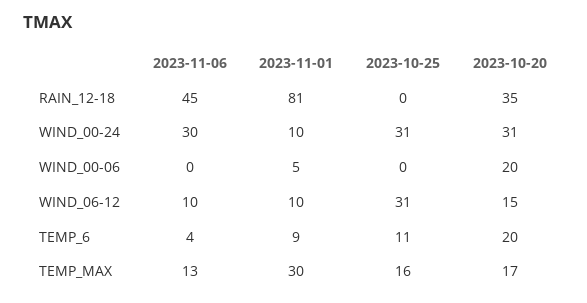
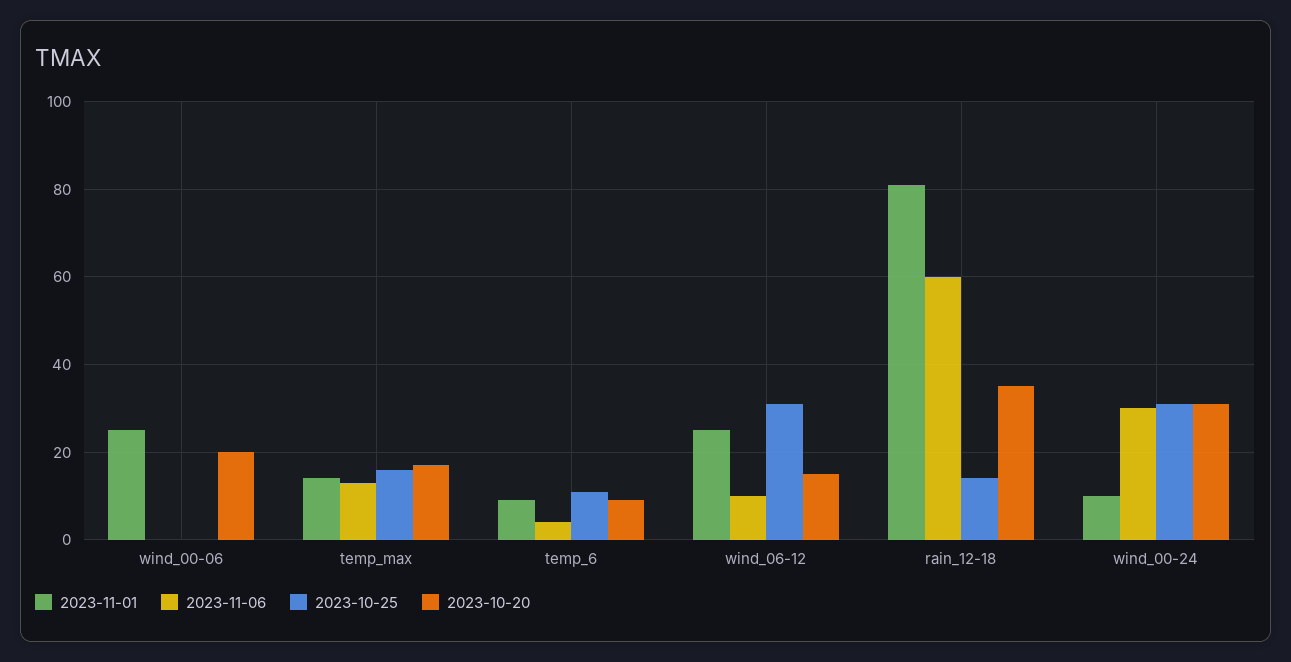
  {
    "2023-11-06": {
-     "RAIN_12-18": 45,
+     "RAIN_12-18": 60,
      "WIND_00-24": 30,
      "WIND_00-06": 0,
      "WIND_06-12": 10,
      "TEMP_6": 4,
      "TEMP_MAX": 13
    },
    "2023-11-01": {
      "RAIN_12-18": 81,
      "WIND_00-24": 10,
-     "WIND_00-06": 5,
+     "WIND_00-06": 25,
-     "WIND_06-12": 10,
+     "WIND_06-12": 25,
      "TEMP_6": 9,
-     "TEMP_MAX": 30
+     "TEMP_MAX": 15
    },
    "2023-10-25": {
-     "RAIN_12-18": 0,
+     "RAIN_12-18": 15,
      "WIND_00-24": 31,
      "WIND_00-06": 0,
      "WIND_06-12": 31,
      "TEMP_6": 11,
      "TEMP_MAX": 16
    },
    "2023-10-20": {
      "RAIN_12-18": 35,
      "WIND_00-24": 31,
      "WIND_00-06": 20,
      "WIND_06-12": 15,
-     "TEMP_6": 20,
+     "TEMP_6": 10,
      "TEMP_MAX": 17
    }
  }

